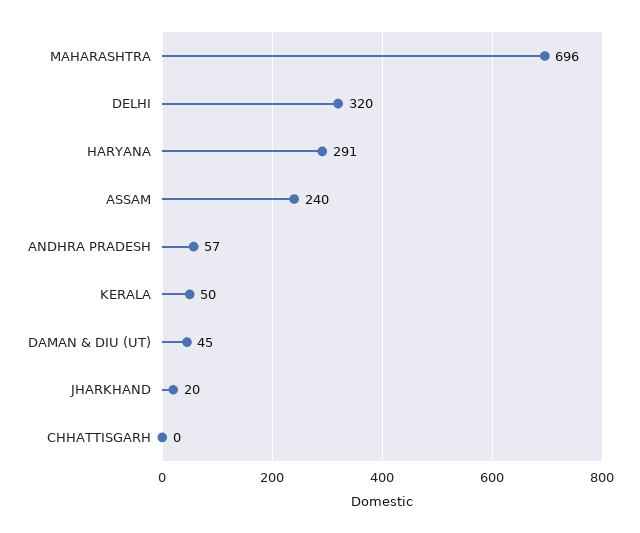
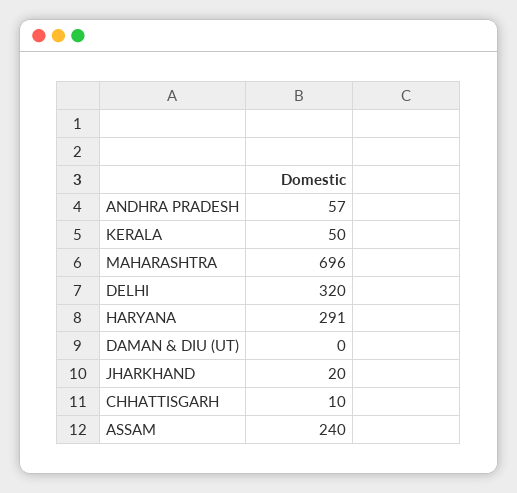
  {
    "MAHARASHTRA": 696,
    "DELHI": 320,
    "HARYANA": 291,
    "ASSAM": 240,
    "ANDHRA PRADESH": 57,
    "KERALA": 50,
-   "DAMAN & DIU (UT)": 45,
+   "DAMAN & DIU (UT)": 0,
    "JHARKHAND": 20,
-   "CHHATTISGARH": 0
+   "CHHATTISGARH": 10
  }

